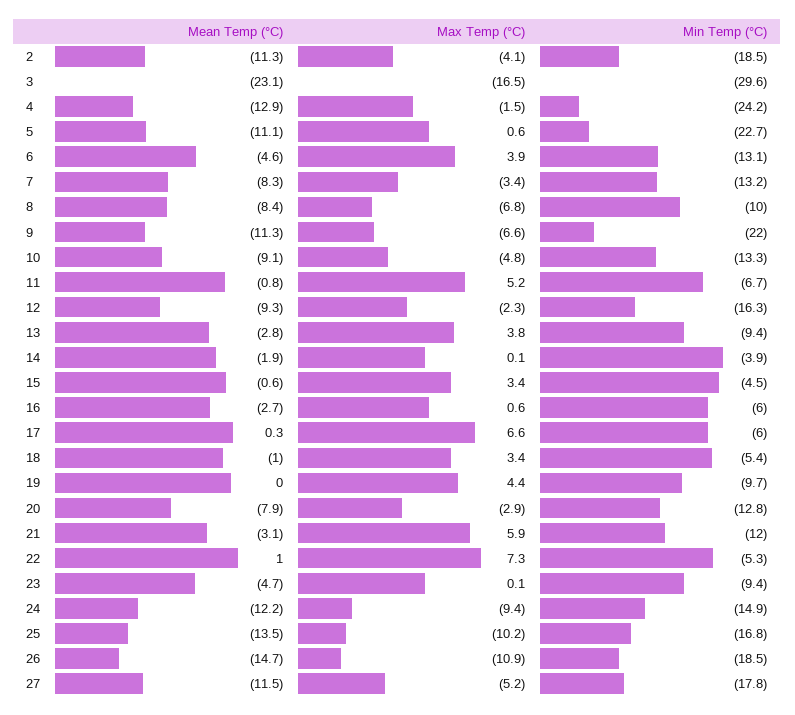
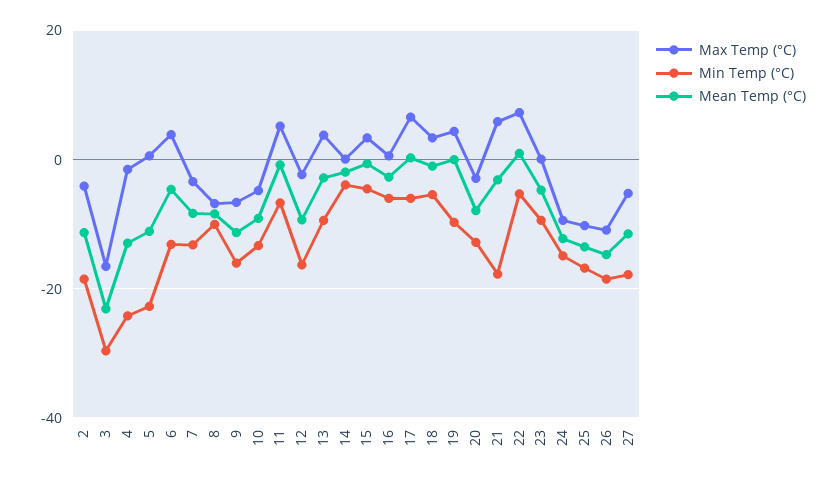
  {
    "Mean Temp (°C)": {
      "2": -11.3,
      "3": -23.1,
      "4": -12.9,
      "5": -11.1,
      "6": -4.6,
      "7": -8.3,
      "8": -8.4,
      "9": -11.3,
      "10": -9.1,
      "11": -0.8,
      "12": -9.3,
      "13": -2.8,
      "14": -1.9,
      "15": -0.6,
      "16": -2.7,
      "17": 0.3,
      "18": -1,
      "19": 0,
      "20": -7.9,
      "21": -3.1,
      "22": 1,
      "23": -4.7,
      "24": -12.2,
      "25": -13.5,
      "26": -14.7,
      "27": -11.5
    },
    "Max Temp (°C)": {
      "2": -4.1,
      "3": -16.5,
      "4": -1.5,
      "5": 0.6,
      "6": 3.9,
      "7": -3.4,
      "8": -6.8,
      "9": -6.6,
      "10": -4.8,
      "11": 5.2,
      "12": -2.3,
      "13": 3.8,
      "14": 0.1,
      "15": 3.4,
      "16": 0.6,
      "17": 6.6,
      "18": 3.4,
      "19": 4.4,
      "20": -2.9,
      "21": 5.9,
      "22": 7.3,
      "23": 0.1,
      "24": -9.4,
      "25": -10.2,
      "26": -10.9,
      "27": -5.2
    },
    "Min Temp (°C)": {
      "2": -18.5,
      "3": -29.6,
      "4": -24.2,
      "5": -22.7,
      "6": -13.1,
      "7": -13.2,
      "8": -10,
-     "9": -22,
+     "9": -16,
      "10": -13.3,
      "11": -6.7,
      "12": -16.3,
      "13": -9.4,
      "14": -3.9,
      "15": -4.5,
      "16": -6,
      "17": -6,
      "18": -5.4,
      "19": -9.7,
      "20": -12.8,
-     "21": -12,
+     "21": -18,
      "22": -5.3,
      "23": -9.4,
      "24": -14.9,
      "25": -16.8,
      "26": -18.5,
      "27": -17.8
    }
  }

